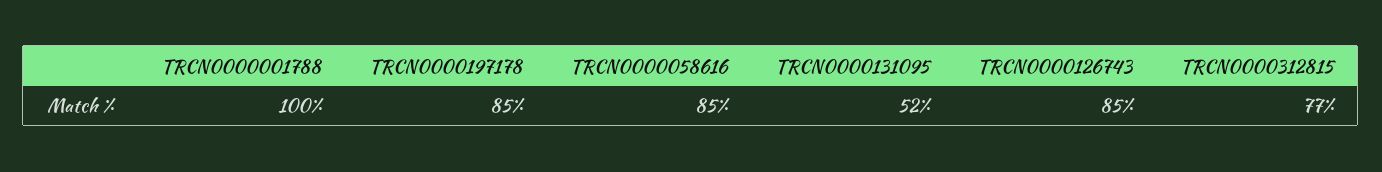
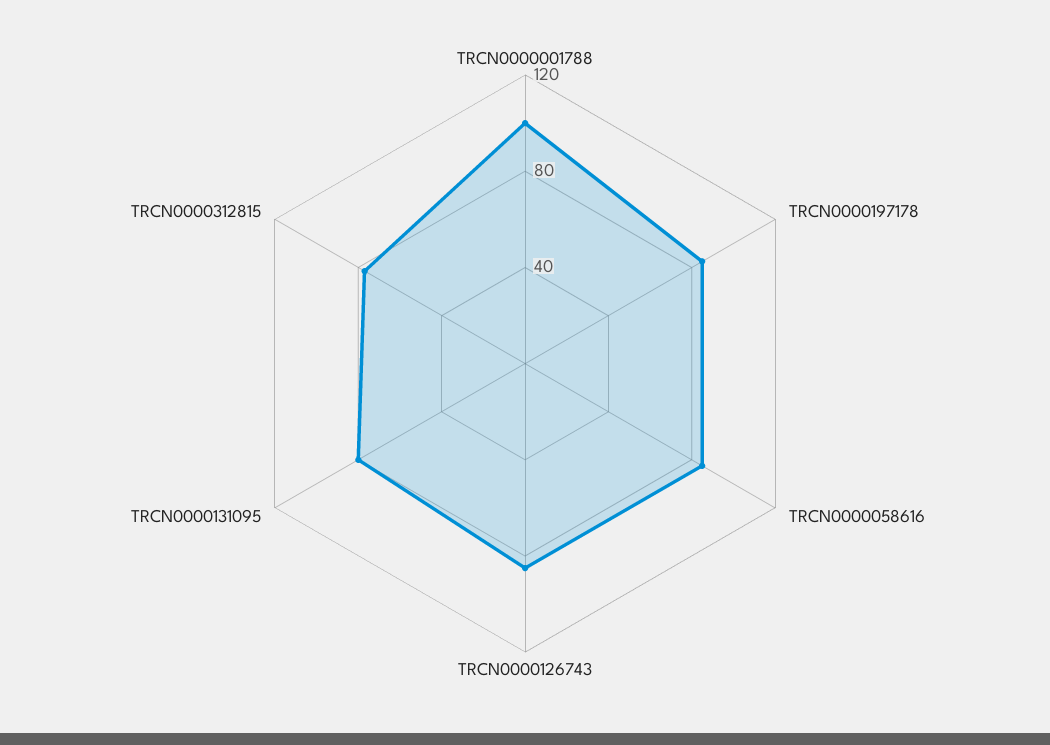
  {
    "TRCN0000001788": 100,
    "TRCN0000197178": 85,
    "TRCN0000058616": 85,
-   "TRCN0000131095": 52,
+   "TRCN0000131095": 80,
    "TRCN0000126743": 85,
    "TRCN0000312815": 77
  }

